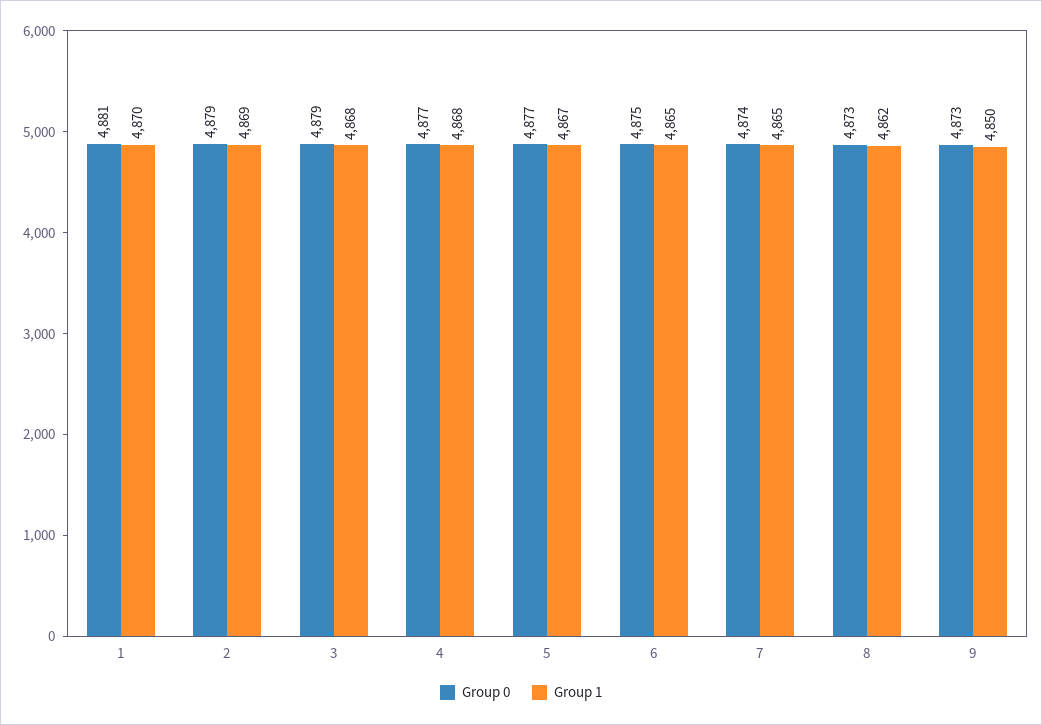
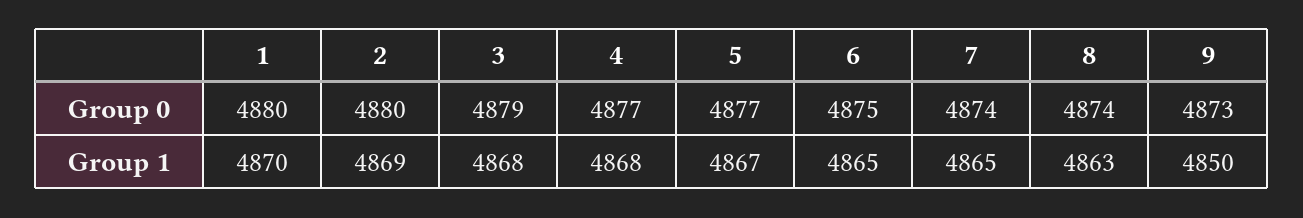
  {
    "Group 0": {
-     "1": 4881,
+     "1": 4880,
-     "2": 4879,
+     "2": 4880,
      "3": 4879,
      "4": 4877,
      "5": 4877,
      "6": 4875,
      "7": 4874,
-     "8": 4873,
+     "8": 4874,
      "9": 4873
    },
    "Group 1": {
      "1": 4870,
      "2": 4869,
      "3": 4868,
      "4": 4868,
      "5": 4867,
      "6": 4865,
      "7": 4865,
-     "8": 4862,
+     "8": 4863,
      "9": 4850
    }
  }

